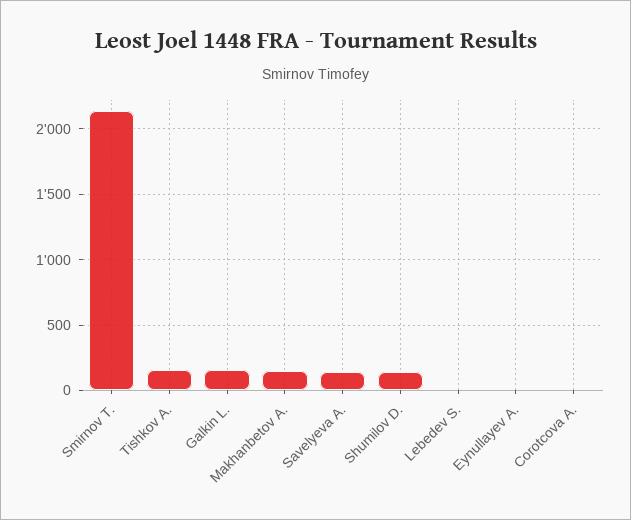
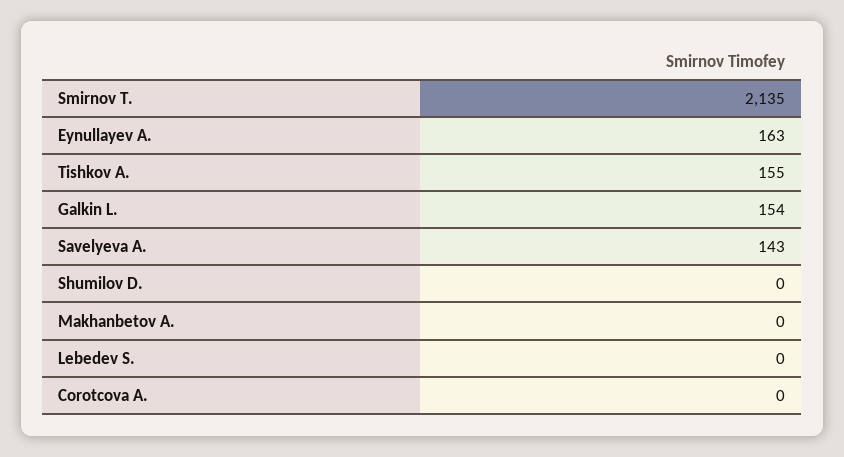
  {
    "Smirnov T.": 2135,
    "Tishkov A.": 155,
    "Galkin L.": 154,
-   "Makhanbetov A.": 150,
+   "Makhanbetov A.": 0,
    "Savelyeva A.": 143,
-   "Shumilov D.": 150,
+   "Shumilov D.": 0,
    "Lebedev S.": 0,
-   "Eynullayev A.": 0,
+   "Eynullayev A.": 163,
    "Corotcova A.": 0
  }

